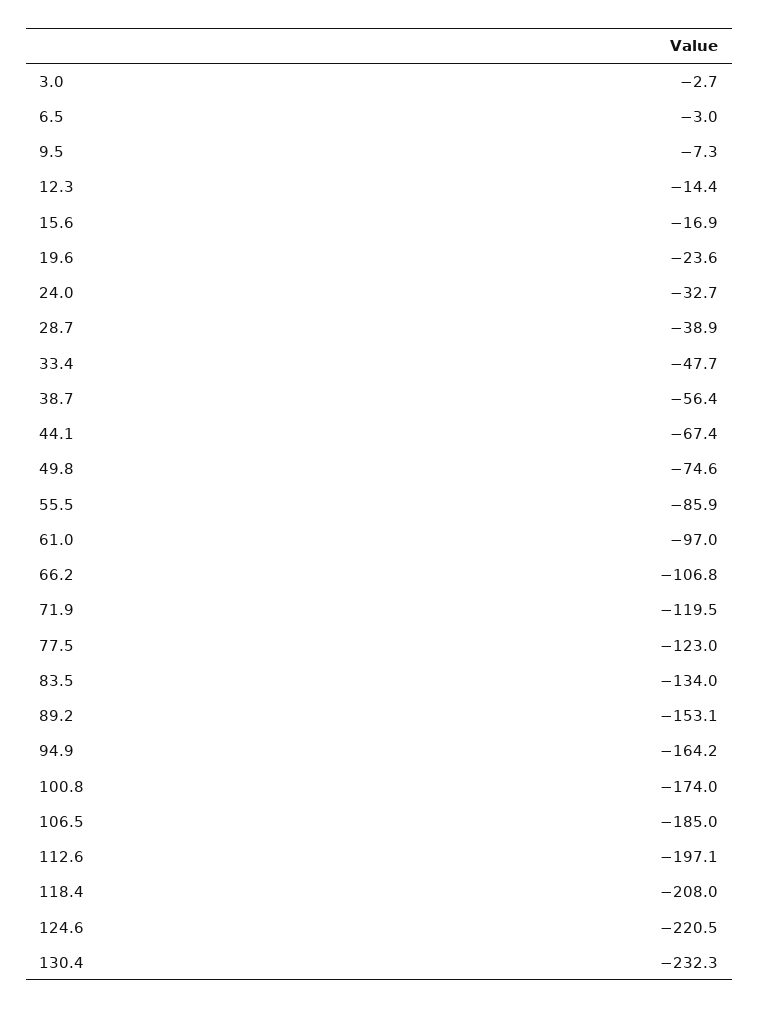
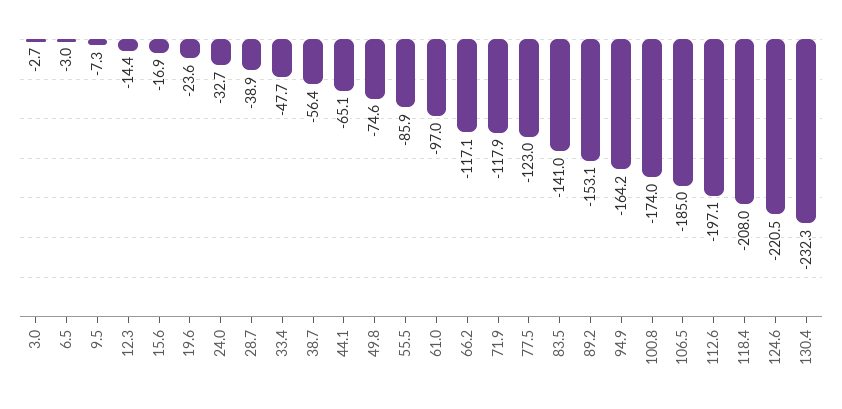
  {
    "3.0": -2.7,
    "6.5": -3,
    "9.5": -7.3,
    "12.3": -14.4,
    "15.6": -16.9,
    "19.6": -23.6,
    "24.0": -32.7,
    "28.7": -38.9,
    "33.4": -47.7,
    "38.7": -56.4,
-   "44.1": -67.4,
+   "44.1": -65.1,
    "49.8": -74.6,
    "55.5": -85.9,
    "61.0": -97,
-   "66.2": -106.8,
+   "66.2": -117.1,
-   "71.9": -119.5,
+   "71.9": -117.9,
    "77.5": -123,
-   "83.5": -134,
+   "83.5": -141,
    "89.2": -153.1,
    "94.9": -164.2,
    "100.8": -174,
    "106.5": -185,
    "112.6": -197.1,
    "118.4": -208,
    "124.6": -220.5,
    "130.4": -232.3
  }

